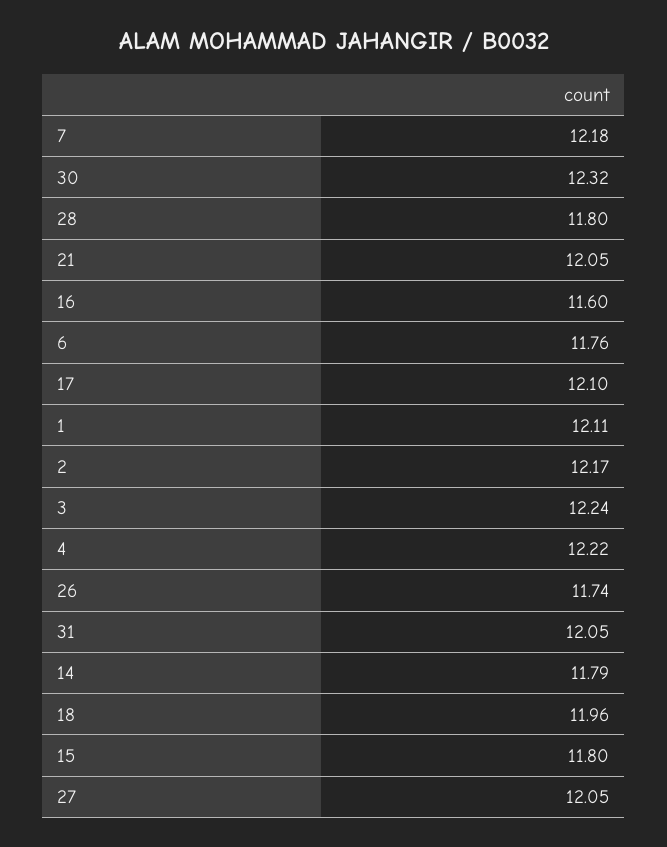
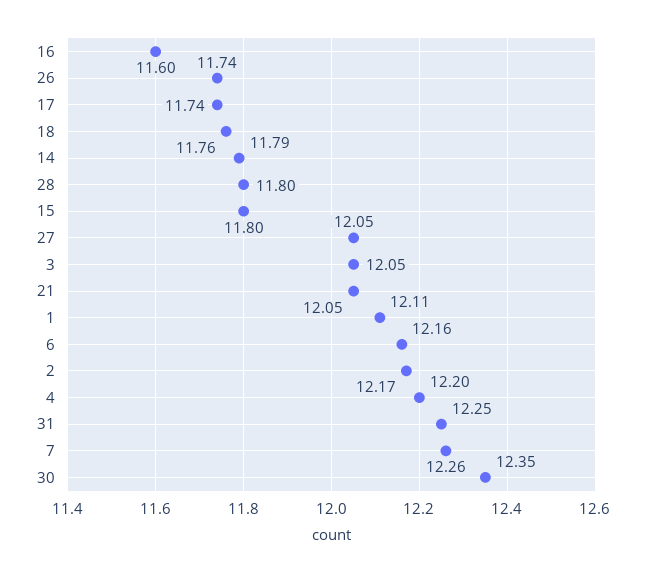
  {
-   "7": 12.18,
+   "7": 12.26,
-   "30": 12.32,
+   "30": 12.35,
    "28": 11.8,
    "21": 12.05,
    "16": 11.6,
-   "6": 11.76,
+   "6": 12.16,
-   "17": 12.1,
+   "17": 11.74,
    "1": 12.11,
    "2": 12.17,
-   "3": 12.24,
+   "3": 12.05,
-   "4": 12.22,
+   "4": 12.2,
    "26": 11.74,
-   "31": 12.05,
+   "31": 12.25,
    "14": 11.79,
-   "18": 11.96,
+   "18": 11.76,
    "15": 11.8,
    "27": 12.05
  }

